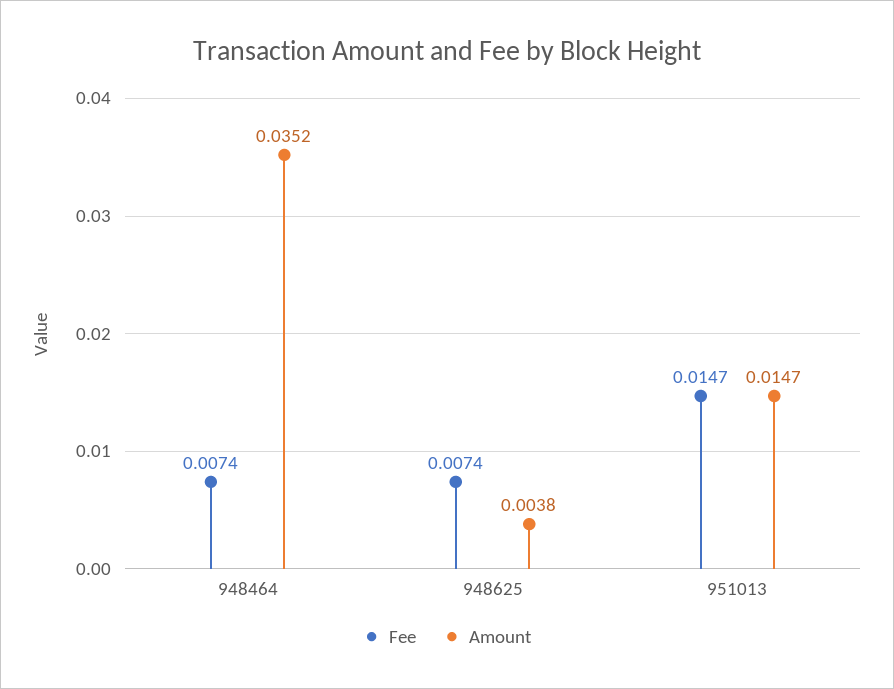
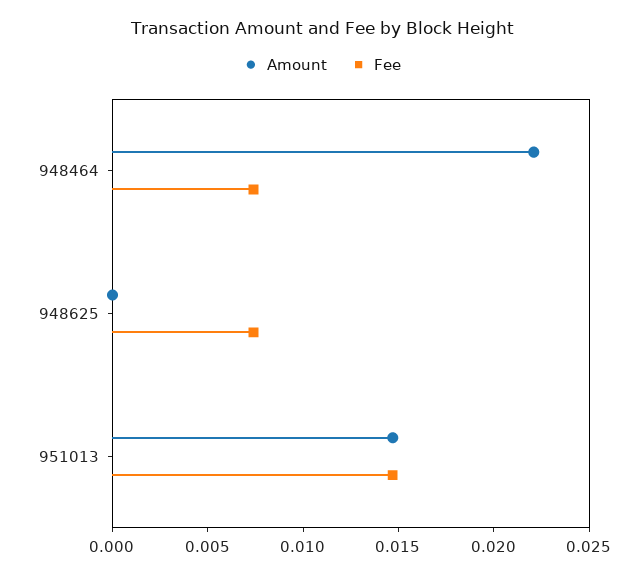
  {
    "Fee": {
      "948464": 0.0074,
      "948625": 0.0074,
      "951013": 0.0147
    },
    "Amount": {
-     "948464": 0.0352,
+     "948464": 0.022,
-     "948625": 0.0038,
+     "948625": 0,
      "951013": 0.0147
    }
  }

